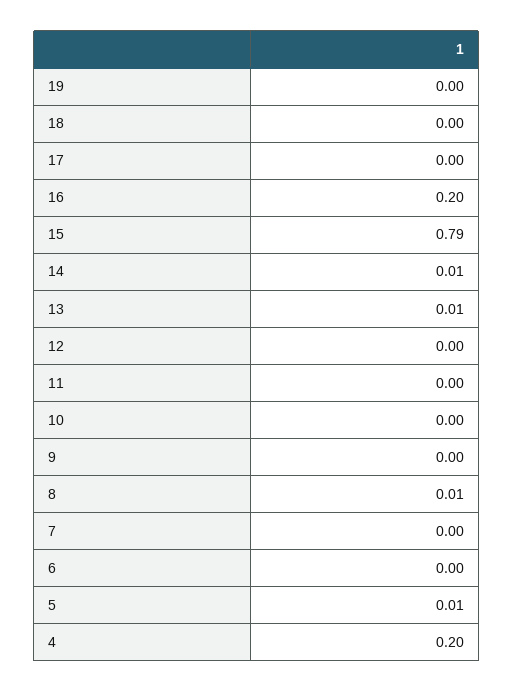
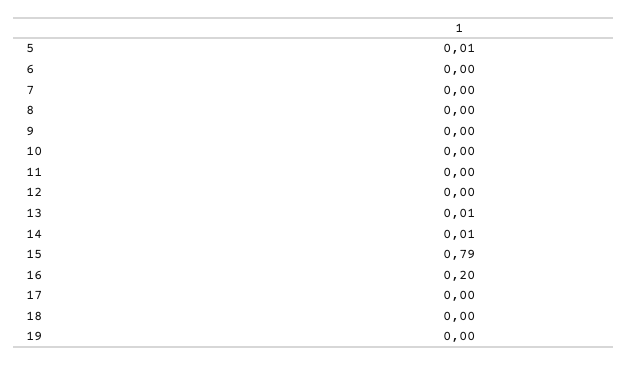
  {
    "19": 0,
    "18": 0,
    "17": 0,
    "16": 0.2,
    "15": 0.79,
    "14": 0.01,
    "13": 0.01,
    "12": 0,
    "11": 0,
    "10": 0,
    "9": 0,
-   "8": 0.01,
+   "8": 0,
    "7": 0,
    "6": 0,
-   "5": 0.01,
+   "5": 0.01
-   "4": 0.2
  }

